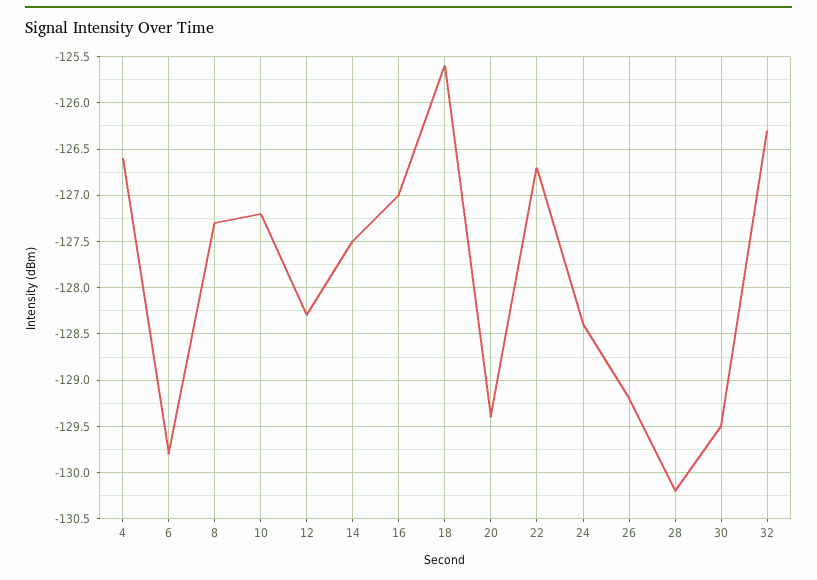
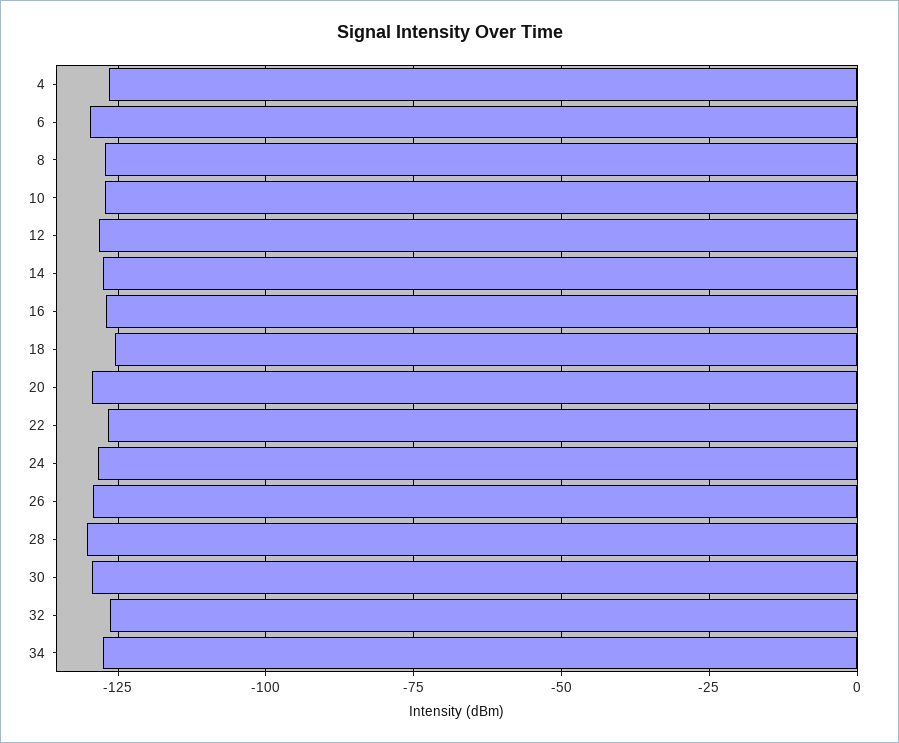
  {
    "4": -126.6,
    "6": -129.8,
    "8": -127.3,
    "10": -127.2,
    "12": -128.3,
    "14": -127.5,
    "16": -127,
    "18": -125.6,
    "20": -129.4,
    "22": -126.7,
    "24": -128.4,
    "26": -129.2,
    "28": -130.2,
    "30": -129.5,
-   "32": -126.3
+   "32": -126.3,
+   "34": -127.5
  }

